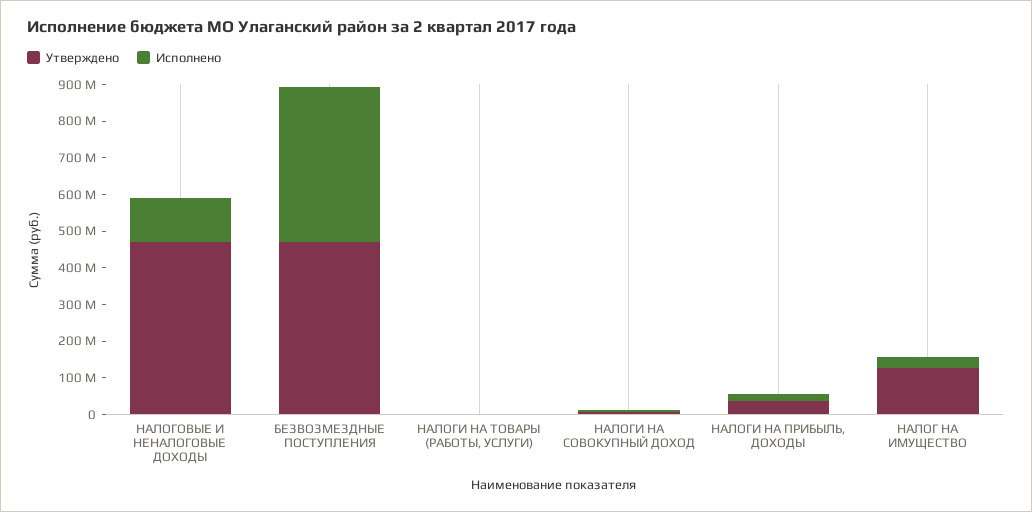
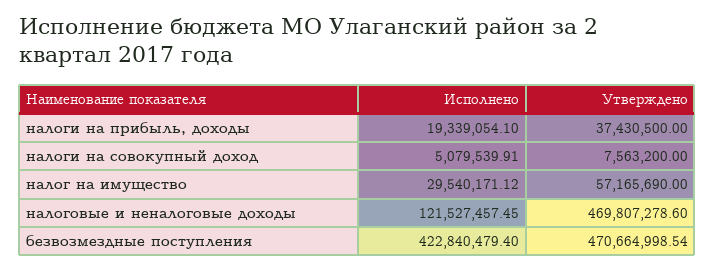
  {
    "Утверждено": {
      "НАЛОГОВЫЕ И НЕНАЛОГОВЫЕ ДОХОДЫ": 469807278.6,
      "БЕЗВОЗМЕЗДНЫЕ ПОСТУПЛЕНИЯ": 470664998.54,
-     "НАЛОГИ НА ТОВАРЫ (РАБОТЫ, УСЛУГИ)": 0,
      "НАЛОГИ НА СОВОКУПНЫЙ ДОХОД": 7563200,
      "НАЛОГИ НА ПРИБЫЛЬ, ДОХОДЫ": 37430500,
-     "НАЛОГ НА ИМУЩЕСТВО": 125000000
+     "НАЛОГ НА ИМУЩЕСТВО": 57165690
    },
    "Исполнено": {
      "НАЛОГОВЫЕ И НЕНАЛОГОВЫЕ ДОХОДЫ": 121527457.45,
      "БЕЗВОЗМЕЗДНЫЕ ПОСТУПЛЕНИЯ": 422840479.4,
-     "НАЛОГИ НА ТОВАРЫ (РАБОТЫ, УСЛУГИ)": 0,
      "НАЛОГИ НА СОВОКУПНЫЙ ДОХОД": 5079539.91,
      "НАЛОГИ НА ПРИБЫЛЬ, ДОХОДЫ": 19339054.1,
      "НАЛОГ НА ИМУЩЕСТВО": 29540171.12
    }
  }

